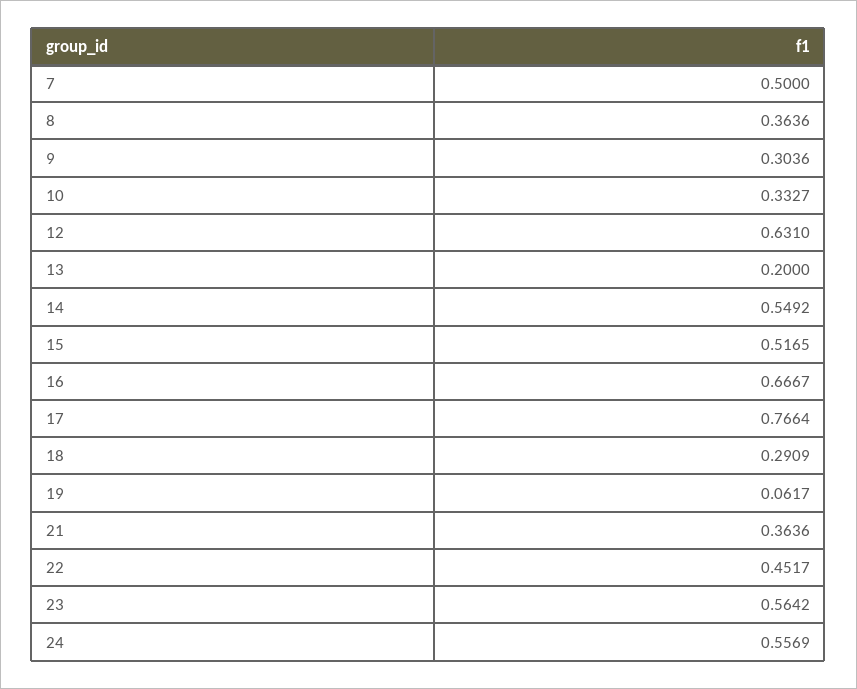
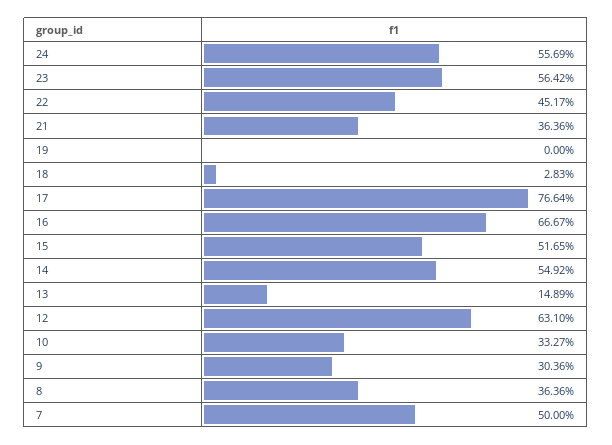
  {
    "7": 0.5,
    "8": 0.3636,
    "9": 0.3036,
    "10": 0.3327,
    "12": 0.631,
-   "13": 0.2,
+   "13": 0.1489,
    "14": 0.5492,
    "15": 0.5165,
    "16": 0.6667,
    "17": 0.7664,
-   "18": 0.2909,
+   "18": 0.0283,
-   "19": 0.0617,
+   "19": 0,
    "21": 0.3636,
    "22": 0.4517,
    "23": 0.5642,
    "24": 0.5569
  }

